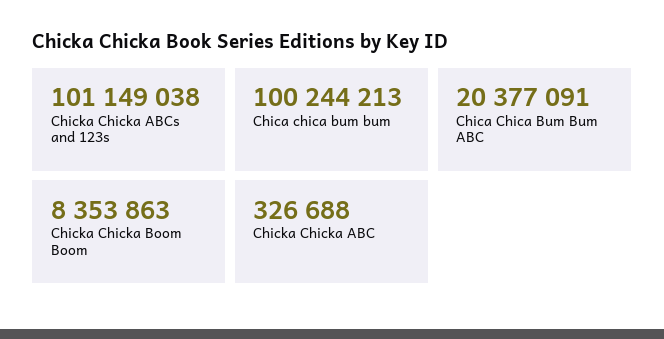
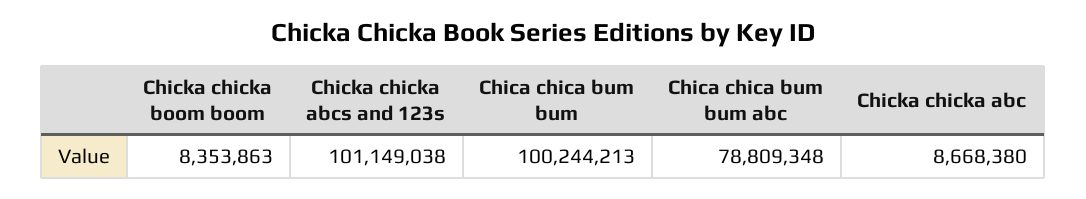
  {
    "Chicka Chicka ABCs and 123s": 101149038,
    "Chica chica bum bum": 100244213,
-   "Chica Chica Bum Bum ABC": 20377091,
+   "Chica Chica Bum Bum ABC": 78809348,
    "Chicka Chicka Boom Boom": 8353863,
-   "Chicka Chicka ABC": 326688
+   "Chicka Chicka ABC": 8668380
  }

